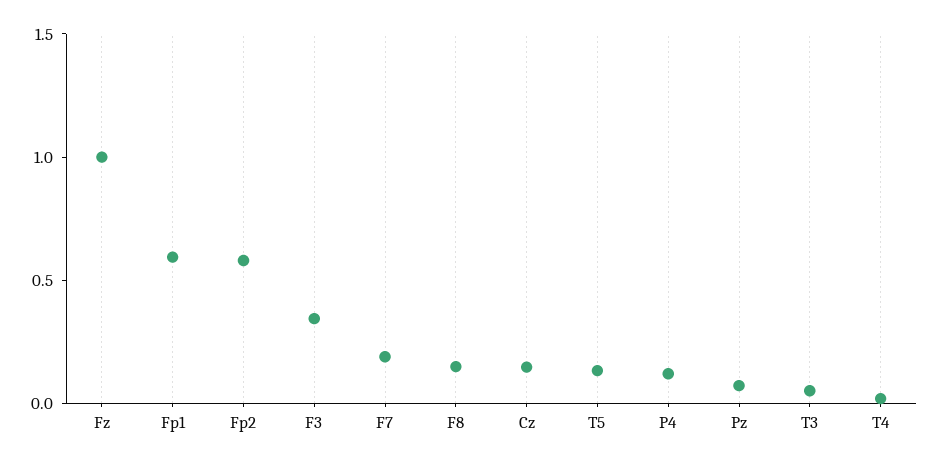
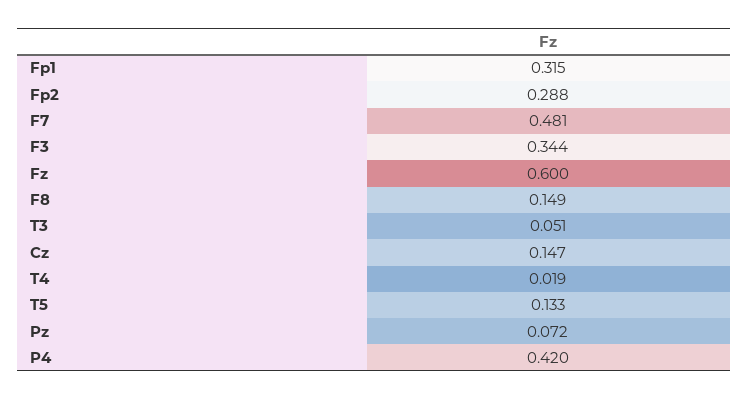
  {
-   "Fz": 1,
+   "Fz": 0.6,
-   "Fp1": 0.6,
+   "Fp1": 0.315,
-   "Fp2": 0.6,
+   "Fp2": 0.288,
    "F3": 0.344,
-   "F7": 0.2,
+   "F7": 0.481,
    "F8": 0.149,
    "Cz": 0.147,
    "T5": 0.133,
-   "P4": 0.1,
+   "P4": 0.42,
    "Pz": 0.072,
    "T3": 0.051,
    "T4": 0.019
  }

